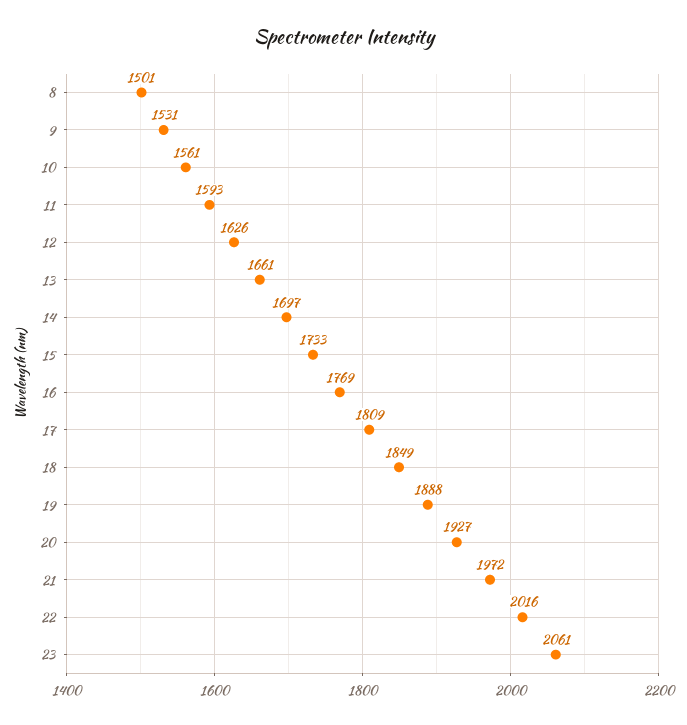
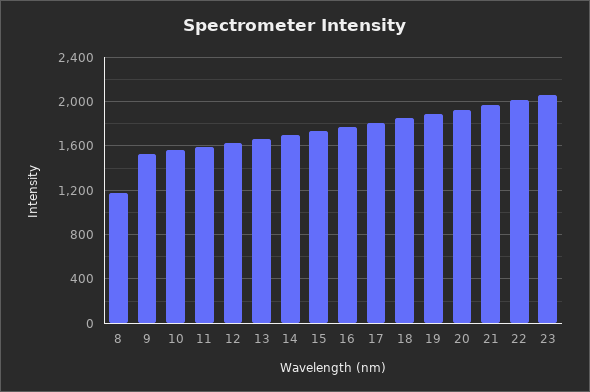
  {
-   "8": 1501,
+   "8": 1200,
    "9": 1531,
    "10": 1561,
    "11": 1593,
    "12": 1626,
    "13": 1661,
    "14": 1697,
    "15": 1733,
    "16": 1769,
    "17": 1809,
    "18": 1849,
    "19": 1888,
    "20": 1927,
    "21": 1972,
    "22": 2016,
    "23": 2061
  }

